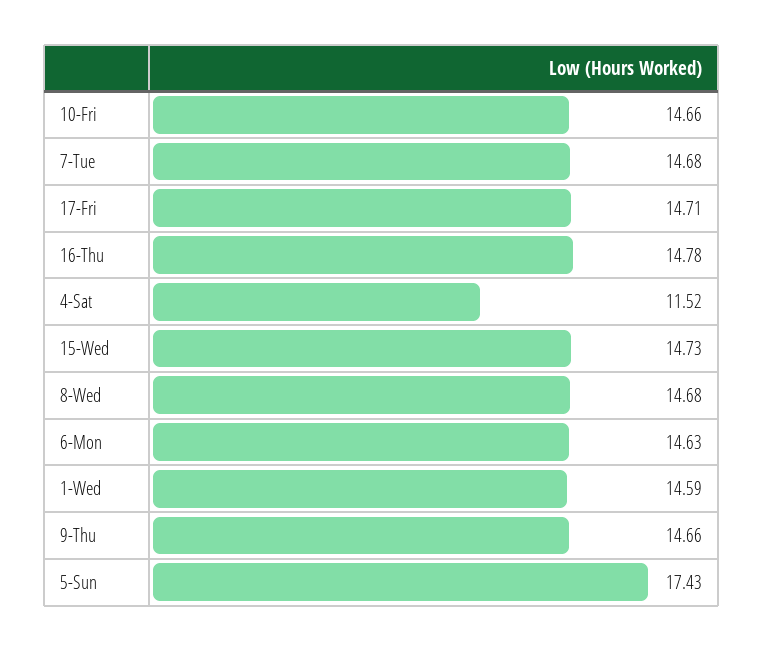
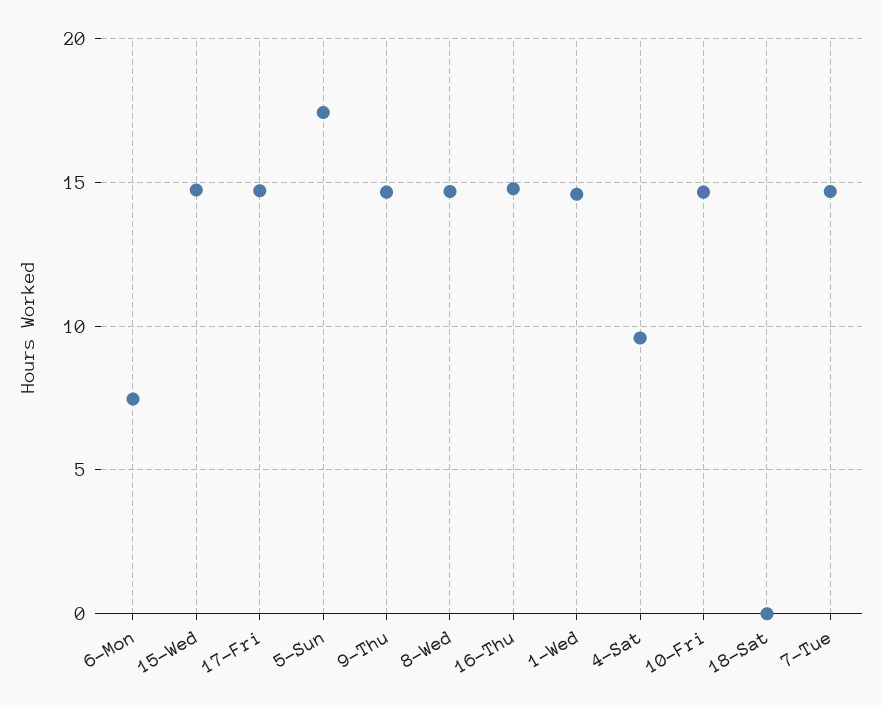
  {
    "10-Fri": 14.66,
    "7-Tue": 14.68,
    "17-Fri": 14.71,
    "16-Thu": 14.78,
-   "4-Sat": 11.52,
+   "4-Sat": 9.5,
    "15-Wed": 14.73,
    "8-Wed": 14.68,
-   "6-Mon": 14.63,
+   "6-Mon": 7.5,
    "1-Wed": 14.59,
    "9-Thu": 14.66,
-   "5-Sun": 17.43
+   "5-Sun": 17.43,
+   "18-Sat": 0
  }

